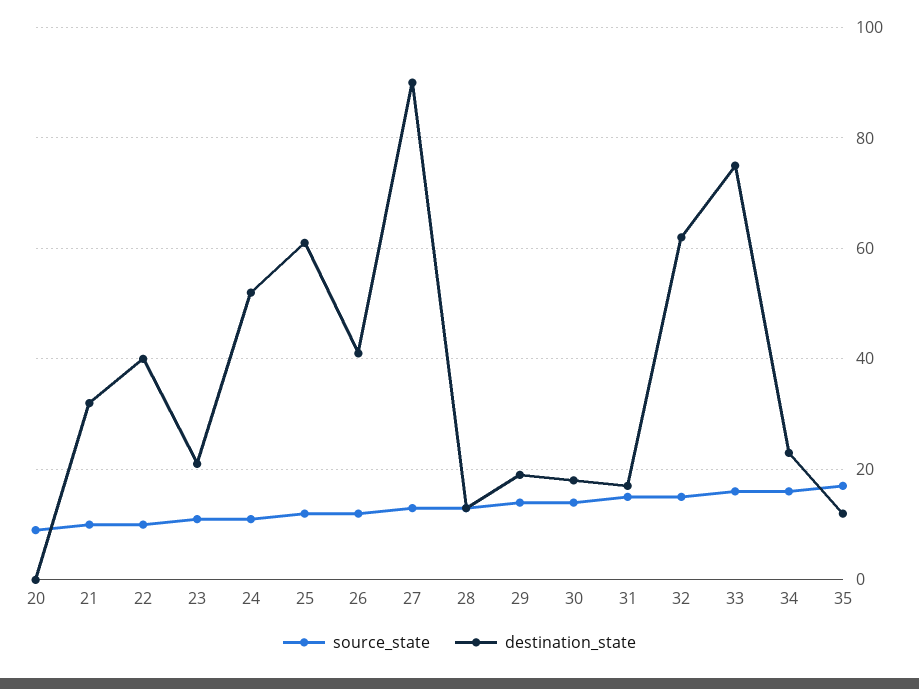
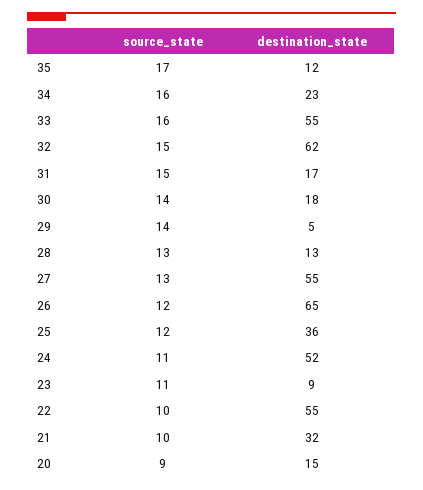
  {
    "source_state": {
      "20": 9,
      "21": 10,
      "22": 10,
      "23": 11,
      "24": 11,
      "25": 12,
      "26": 12,
      "27": 13,
      "28": 13,
      "29": 14,
      "30": 14,
      "31": 15,
      "32": 15,
      "33": 16,
      "34": 16,
      "35": 17
    },
    "destination_state": {
-     "20": 0,
+     "20": 15,
      "21": 32,
-     "22": 40,
+     "22": 55,
-     "23": 20,
+     "23": 9,
      "24": 52,
-     "25": 60,
+     "25": 36,
-     "26": 40,
+     "26": 65,
-     "27": 90,
+     "27": 55,
      "28": 13,
-     "29": 20,
+     "29": 5,
      "30": 18,
      "31": 17,
      "32": 62,
-     "33": 75,
+     "33": 55,
      "34": 23,
      "35": 12
    }
  }

